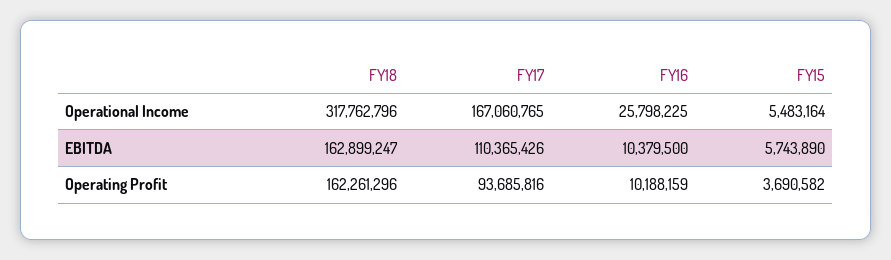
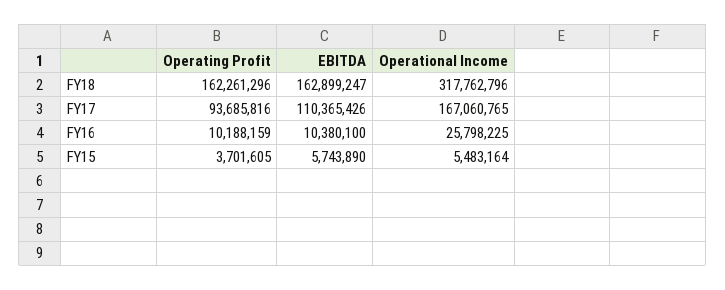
  {
    "FY18": {
      "Operational Income": 317762796,
      "EBITDA": 162899247,
      "Operating Profit": 162261296
    },
    "FY17": {
      "Operational Income": 167060765,
      "EBITDA": 110365426,
      "Operating Profit": 93685816
    },
    "FY16": {
      "Operational Income": 25798225,
-     "EBITDA": 10379500,
+     "EBITDA": 10380100,
      "Operating Profit": 10188159
    },
    "FY15": {
      "Operational Income": 5483164,
      "EBITDA": 5743890,
-     "Operating Profit": 3690582
+     "Operating Profit": 3701605
    }
  }

